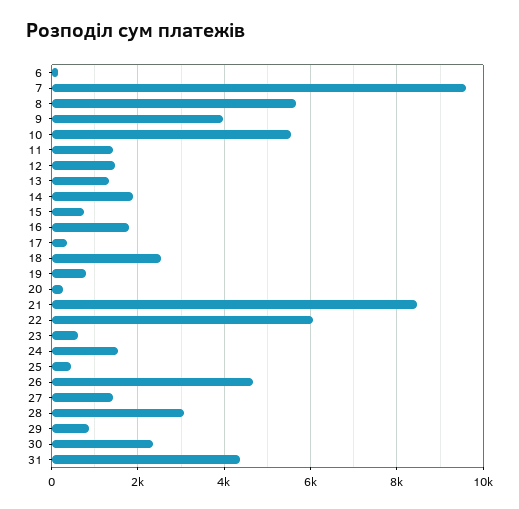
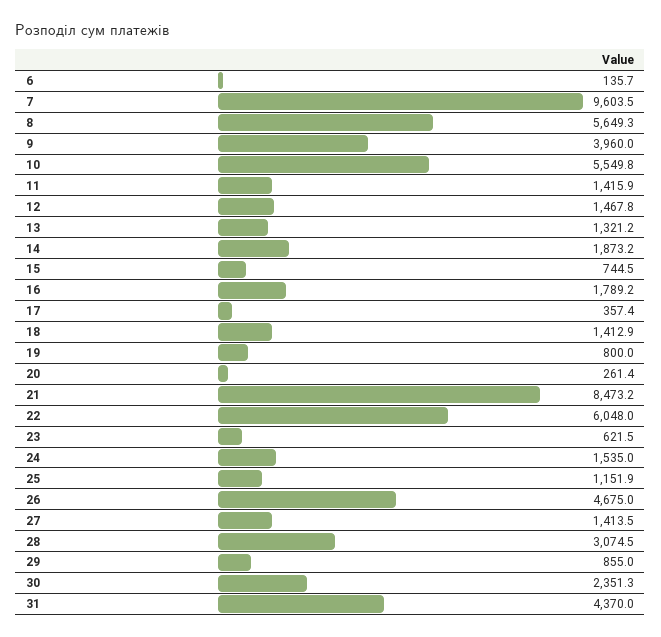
  {
    "6": 135.7,
    "7": 9603.5,
    "8": 5649.3,
    "9": 3960,
    "10": 5549.8,
    "11": 1415.9,
    "12": 1467.8,
    "13": 1321.2,
    "14": 1873.2,
    "15": 744.5,
    "16": 1789.2,
    "17": 357.4,
-   "18": 2600,
+   "18": 1412.9,
    "19": 800,
    "20": 261.4,
    "21": 8473.2,
    "22": 6048,
    "23": 621.5,
    "24": 1535,
-   "25": 400,
+   "25": 1151.9,
    "26": 4675,
    "27": 1413.5,
    "28": 3074.5,
    "29": 855,
    "30": 2351.3,
    "31": 4370
  }

